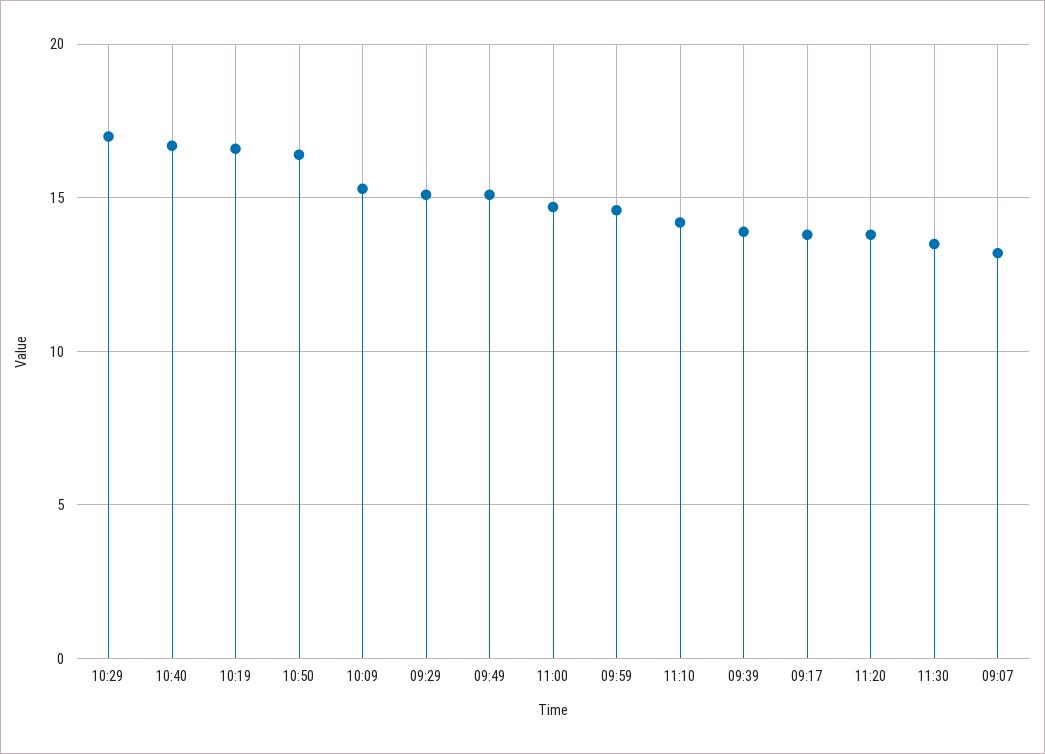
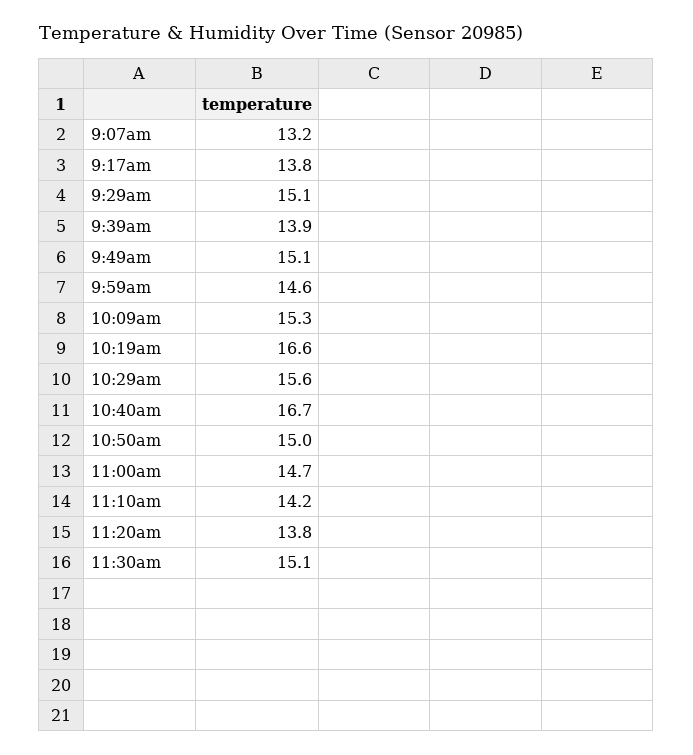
  {
-   "10:29": 17,
+   "10:29": 15.6,
    "10:40": 16.7,
    "10:19": 16.6,
-   "10:50": 16.5,
+   "10:50": 15,
    "10:09": 15.3,
    "09:29": 15.1,
    "09:49": 15.1,
    "11:00": 14.7,
    "09:59": 14.6,
    "11:10": 14.2,
    "09:39": 13.9,
    "09:17": 13.8,
    "11:20": 13.8,
-   "11:30": 13.5,
+   "11:30": 15.1,
    "09:07": 13.2
  }

